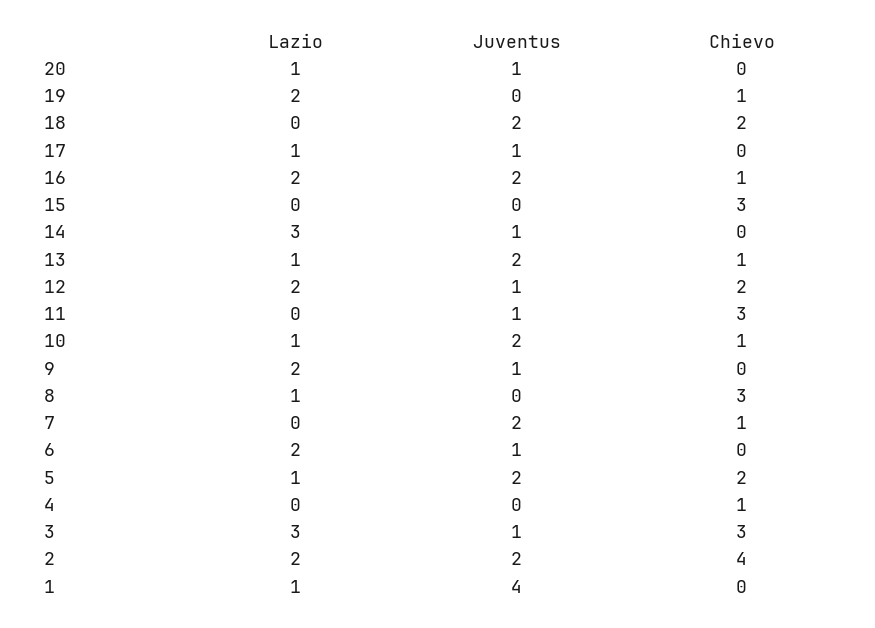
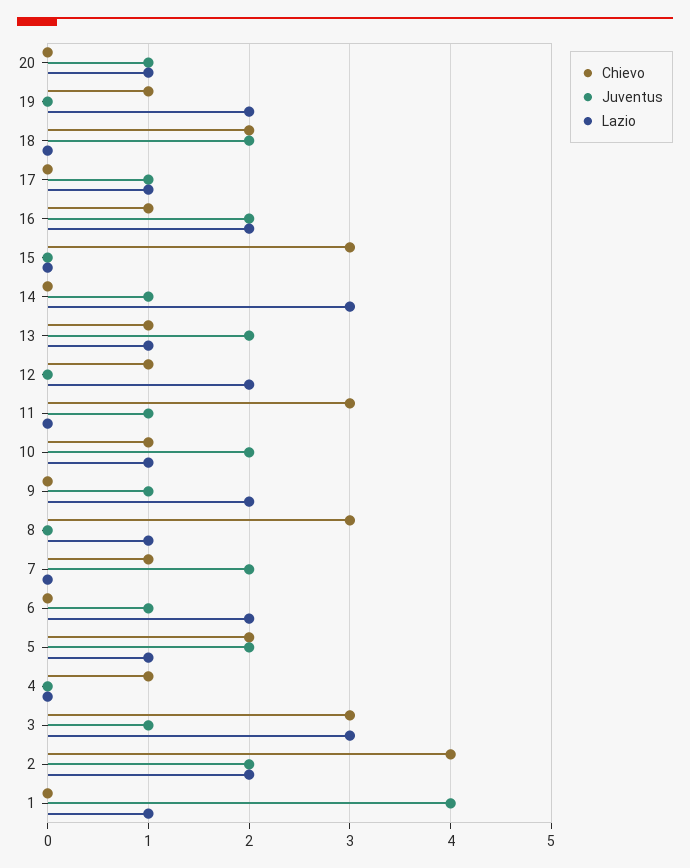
  {
    "Lazio": {
      "20": 1,
      "19": 2,
      "18": 0,
      "17": 1,
      "16": 2,
      "15": 0,
      "14": 3,
      "13": 1,
      "12": 2,
      "11": 0,
      "10": 1,
      "9": 2,
      "8": 1,
      "7": 0,
      "6": 2,
      "5": 1,
      "4": 0,
      "3": 3,
      "2": 2,
      "1": 1
    },
    "Juventus": {
      "20": 1,
      "19": 0,
      "18": 2,
      "17": 1,
      "16": 2,
      "15": 0,
      "14": 1,
      "13": 2,
-     "12": 1,
+     "12": 0,
      "11": 1,
      "10": 2,
      "9": 1,
      "8": 0,
      "7": 2,
      "6": 1,
      "5": 2,
      "4": 0,
      "3": 1,
      "2": 2,
      "1": 4
    },
    "Chievo": {
      "20": 0,
      "19": 1,
      "18": 2,
      "17": 0,
      "16": 1,
      "15": 3,
      "14": 0,
      "13": 1,
-     "12": 2,
+     "12": 1,
      "11": 3,
      "10": 1,
      "9": 0,
      "8": 3,
      "7": 1,
      "6": 0,
      "5": 2,
      "4": 1,
      "3": 3,
      "2": 4,
      "1": 0
    }
  }

